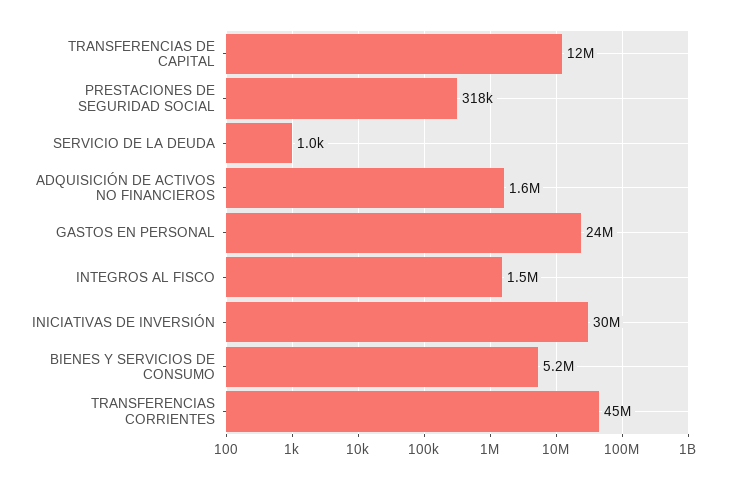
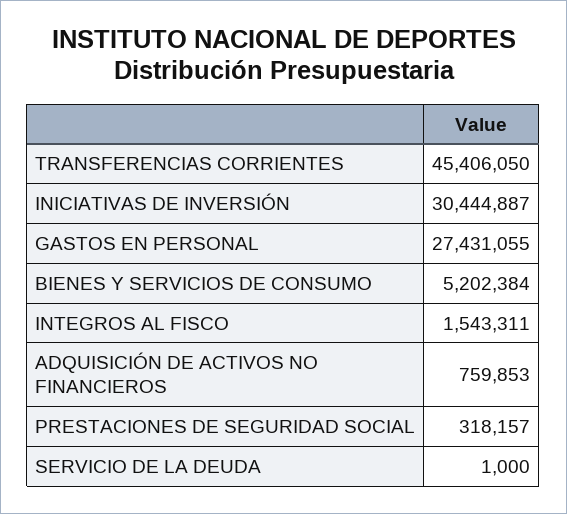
  {
-   "TRANSFERENCIAS DE CAPITAL": 12000000,
    "PRESTACIONES DE SEGURIDAD SOCIAL": 318157,
    "SERVICIO DE LA DEUDA": 1000,
-   "ADQUISICIÓN DE ACTIVOS NO FINANCIEROS": 1600000,
+   "ADQUISICIÓN DE ACTIVOS NO FINANCIEROS": 759853,
-   "GASTOS EN PERSONAL": 24000000,
+   "GASTOS EN PERSONAL": 27431055,
    "INTEGROS AL FISCO": 1543311,
    "INICIATIVAS DE INVERSIÓN": 30444887,
    "BIENES Y SERVICIOS DE CONSUMO": 5202384,
    "TRANSFERENCIAS CORRIENTES": 45406050
  }

